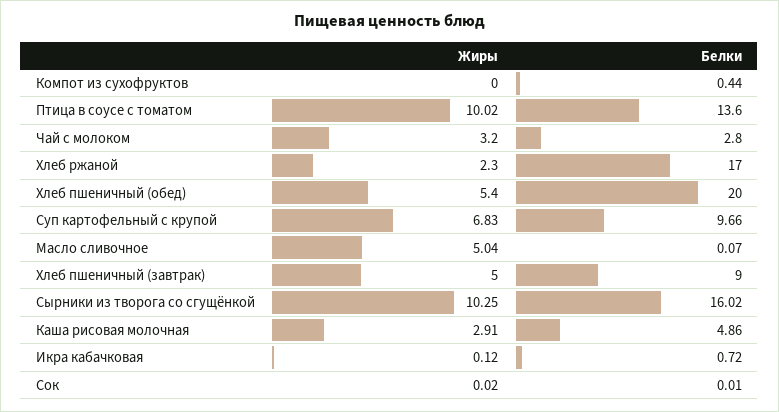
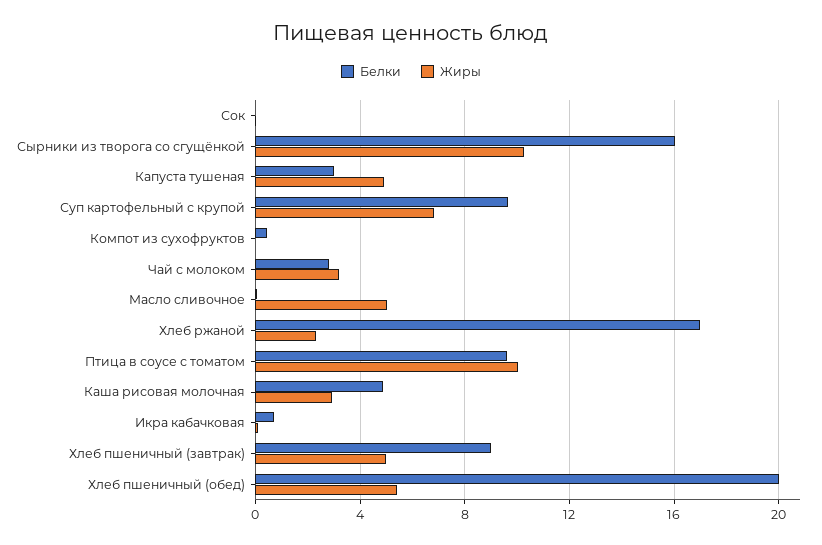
  {
    "Жиры": {
      "Компот из сухофруктов": 0,
      "Птица в соусе с томатом": 10.02,
      "Чай с молоком": 3.2,
      "Хлеб ржаной": 2.3,
      "Хлеб пшеничный (обед)": 5.4,
      "Суп картофельный с крупой": 6.83,
      "Масло сливочное": 5.04,
      "Хлеб пшеничный (завтрак)": 5,
      "Сырники из творога со сгущёнкой": 10.25,
      "Каша рисовая молочная": 2.91,
      "Икра кабачковая": 0.12,
-     "Сок": 0.02
+     "Сок": 0.02,
+     "Капуста тушеная": 5
    },
    "Белки": {
      "Компот из сухофруктов": 0.44,
-     "Птица в соусе с томатом": 13.6,
+     "Птица в соусе с томатом": 9.5,
      "Чай с молоком": 2.8,
      "Хлеб ржаной": 17,
      "Хлеб пшеничный (обед)": 20,
      "Суп картофельный с крупой": 9.66,
      "Масло сливочное": 0.07,
      "Хлеб пшеничный (завтрак)": 9,
      "Сырники из творога со сгущёнкой": 16.02,
      "Каша рисовая молочная": 4.86,
      "Икра кабачковая": 0.72,
-     "Сок": 0.01
+     "Сок": 0.01,
+     "Капуста тушеная": 3
    }
  }

